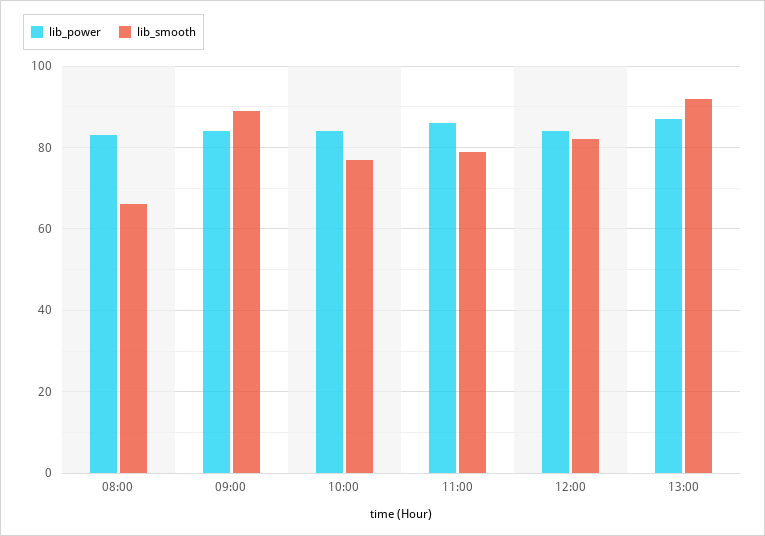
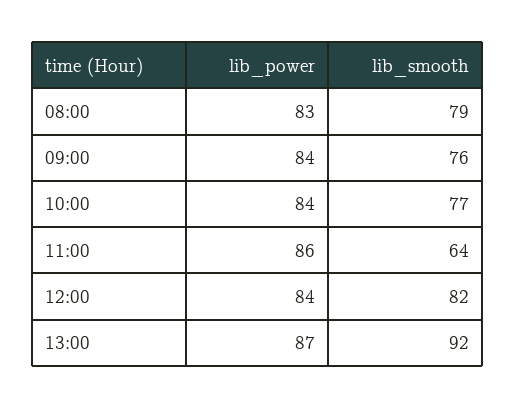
  {
    "lib_power": {
      "08:00": 83,
      "09:00": 84,
      "10:00": 84,
      "11:00": 86,
      "12:00": 84,
      "13:00": 87
    },
    "lib_smooth": {
-     "08:00": 65,
+     "08:00": 79,
-     "09:00": 90,
+     "09:00": 76,
      "10:00": 77,
-     "11:00": 80,
+     "11:00": 64,
      "12:00": 82,
      "13:00": 92
    }
  }

